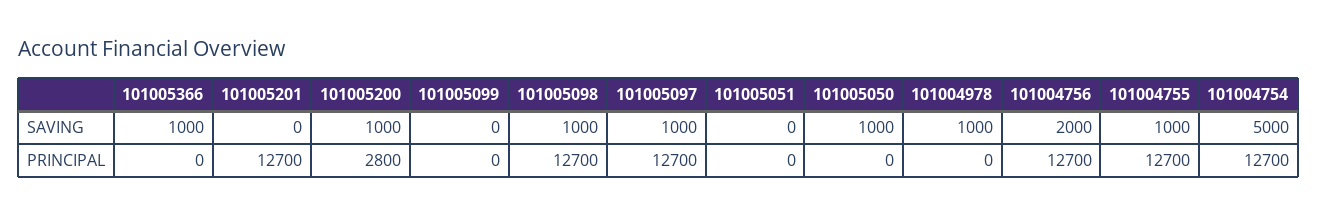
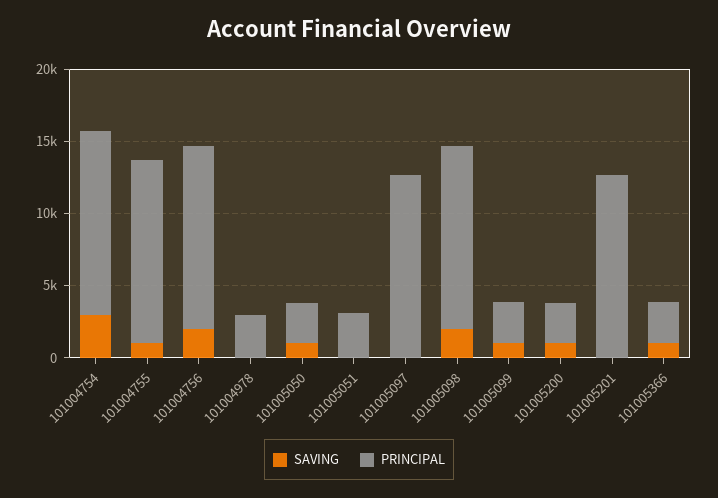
  {
    "SAVING": {
      "101005366": 1000,
      "101005201": 0,
      "101005200": 1000,
-     "101005099": 0,
+     "101005099": 1000,
-     "101005098": 1000,
+     "101005098": 2000,
-     "101005097": 1000,
+     "101005097": 0,
      "101005051": 0,
      "101005050": 1000,
-     "101004978": 1000,
+     "101004978": 0,
      "101004756": 2000,
      "101004755": 1000,
-     "101004754": 5000
+     "101004754": 3000
    },
    "PRINCIPAL": {
-     "101005366": 0,
+     "101005366": 3000,
      "101005201": 12700,
      "101005200": 2800,
-     "101005099": 0,
+     "101005099": 3000,
      "101005098": 12700,
      "101005097": 12700,
-     "101005051": 0,
+     "101005051": 3000,
-     "101005050": 0,
+     "101005050": 3000,
-     "101004978": 0,
+     "101004978": 3000,
      "101004756": 12700,
      "101004755": 12700,
      "101004754": 12700
    }
  }

